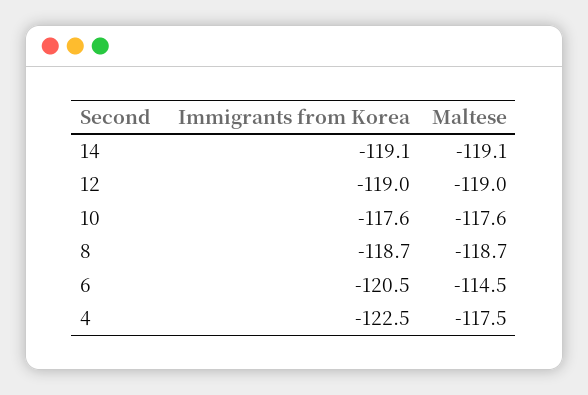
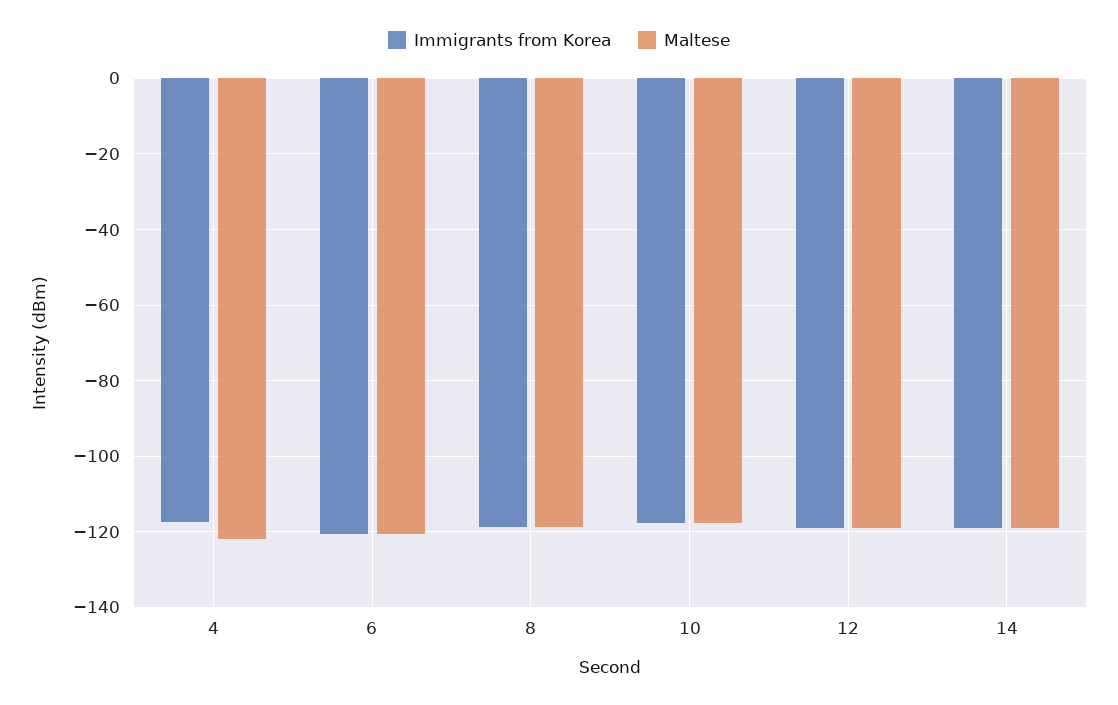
  {
    "Immigrants from Korea": {
      "14": -119.1,
      "12": -119,
      "10": -117.6,
      "8": -118.7,
      "6": -120.5,
-     "4": -122.5
+     "4": -118
    },
    "Maltese": {
      "14": -119.1,
      "12": -119,
      "10": -117.6,
      "8": -118.7,
-     "6": -114.5,
+     "6": -120,
-     "4": -117.5
+     "4": -122
    }
  }

